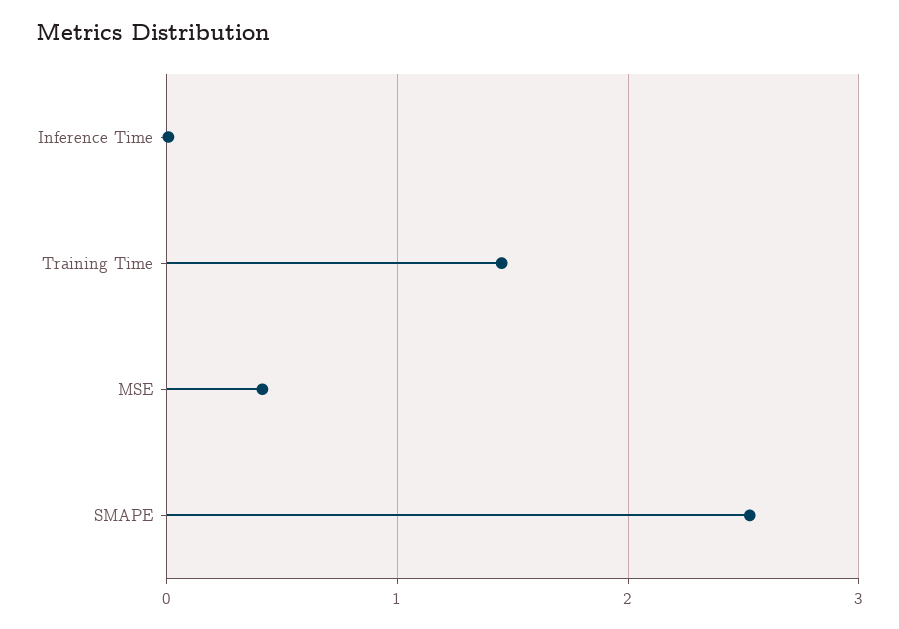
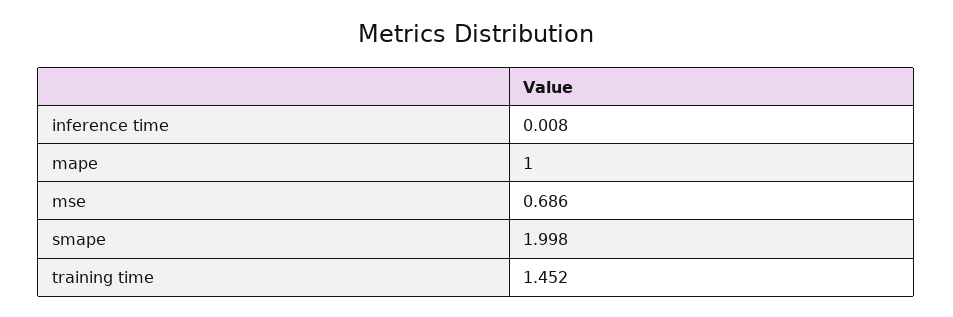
  {
    "Inference Time": 0.008,
    "Training Time": 1.452,
-   "MSE": 0.4,
+   "MSE": 0.686,
-   "SMAPE": 2.5
+   "SMAPE": 1.998,
+   "mape": 1
  }

